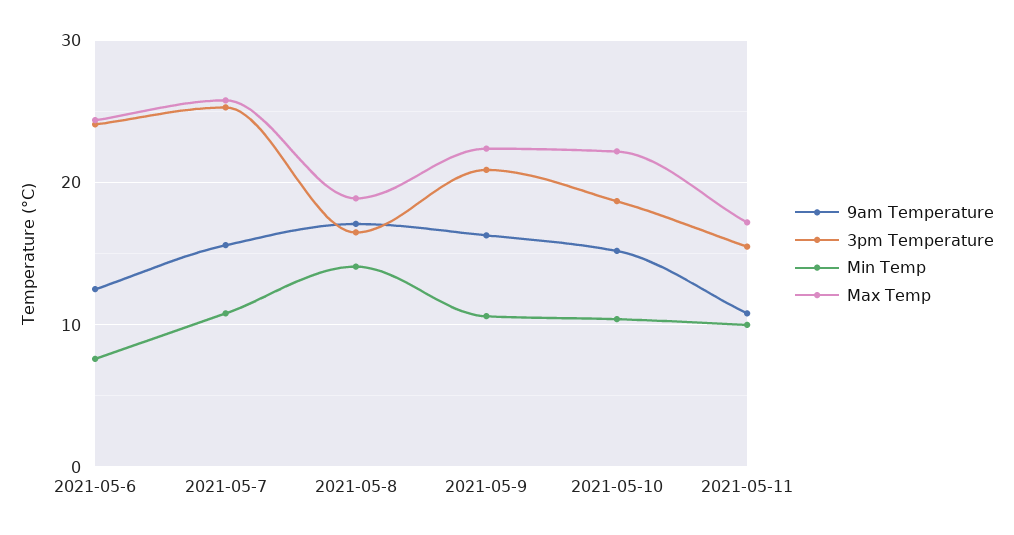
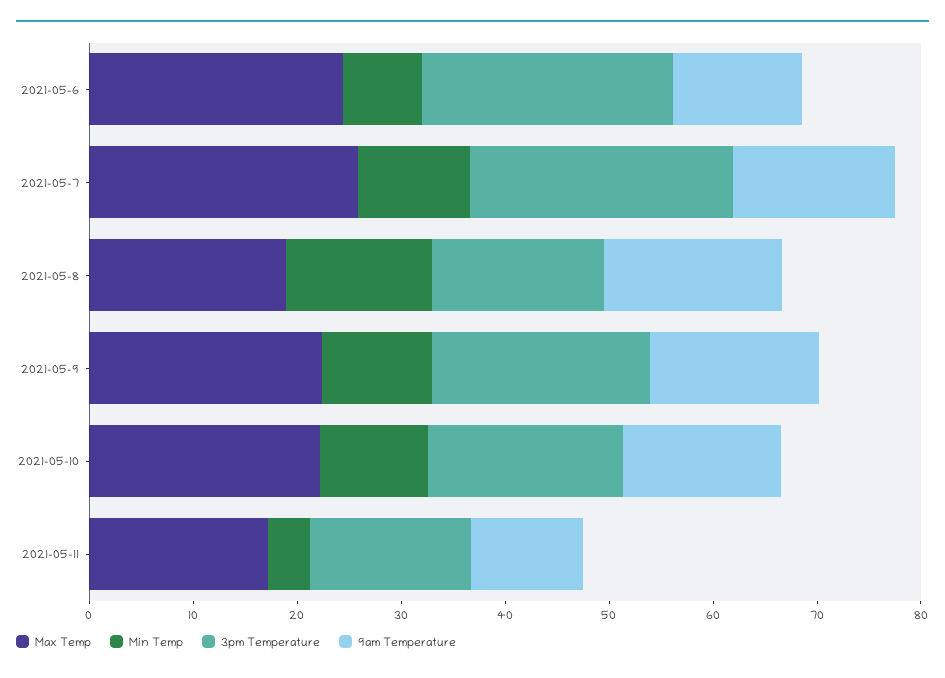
  {
    "9am Temperature": {
      "2021-05-6": 13,
      "2021-05-7": 16,
      "2021-05-8": 17,
      "2021-05-9": 16,
      "2021-05-10": 15,
      "2021-05-11": 11
    },
    "3pm Temperature": {
      "2021-05-6": 24,
      "2021-05-7": 25,
      "2021-05-8": 17,
      "2021-05-9": 21,
      "2021-05-10": 19,
      "2021-05-11": 16
    },
    "Min Temp": {
      "2021-05-6": 8,
      "2021-05-7": 11,
      "2021-05-8": 14,
      "2021-05-9": 11,
      "2021-05-10": 10,
-     "2021-05-11": 10
+     "2021-05-11": 4
    },
    "Max Temp": {
      "2021-05-6": 24,
      "2021-05-7": 26,
      "2021-05-8": 19,
      "2021-05-9": 22,
      "2021-05-10": 22,
      "2021-05-11": 17
    }
  }

